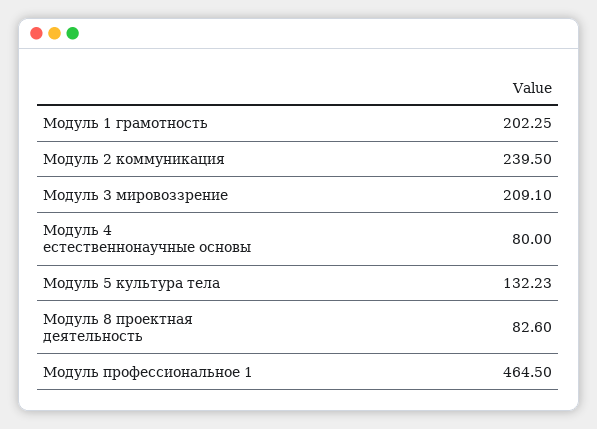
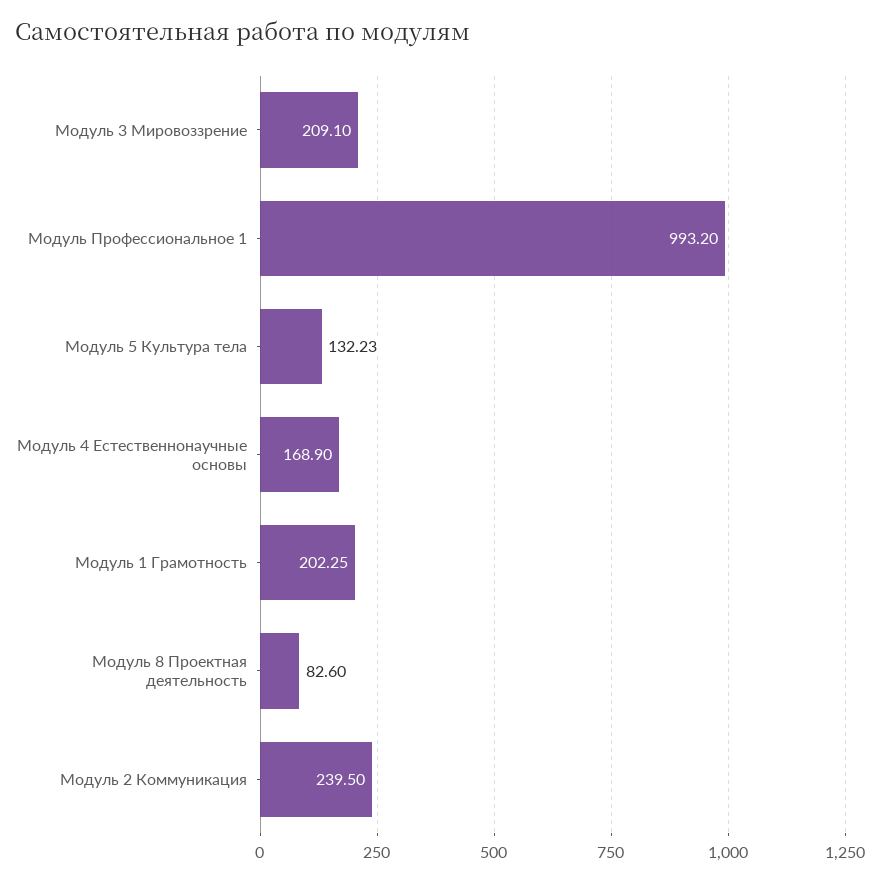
  {
    "Модуль 1 грамотность": 202.25,
    "Модуль 2 коммуникация": 239.5,
    "Модуль 3 мировоззрение": 209.1,
-   "Модуль 4 естественнонаучные основы": 80,
+   "Модуль 4 естественнонаучные основы": 168.9,
    "Модуль 5 культура тела": 132.23,
    "Модуль 8 проектная деятельность": 82.6,
-   "Модуль профессиональное 1": 464.5
+   "Модуль профессиональное 1": 993.2
  }

